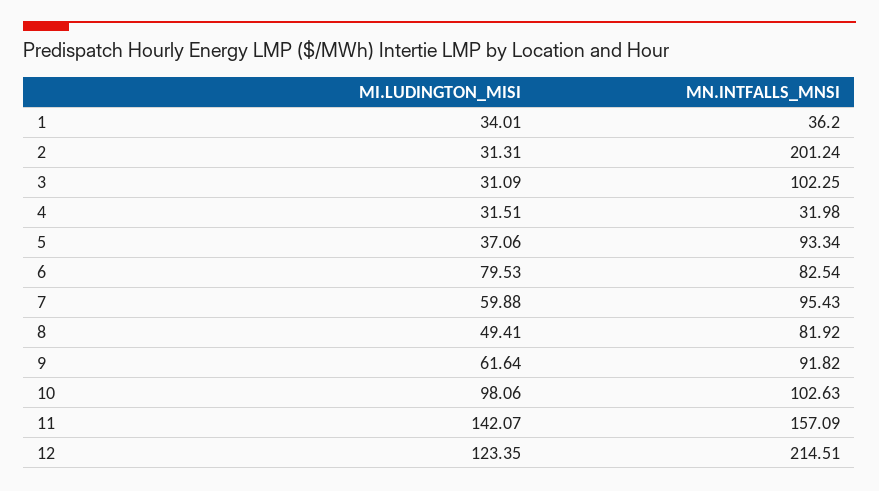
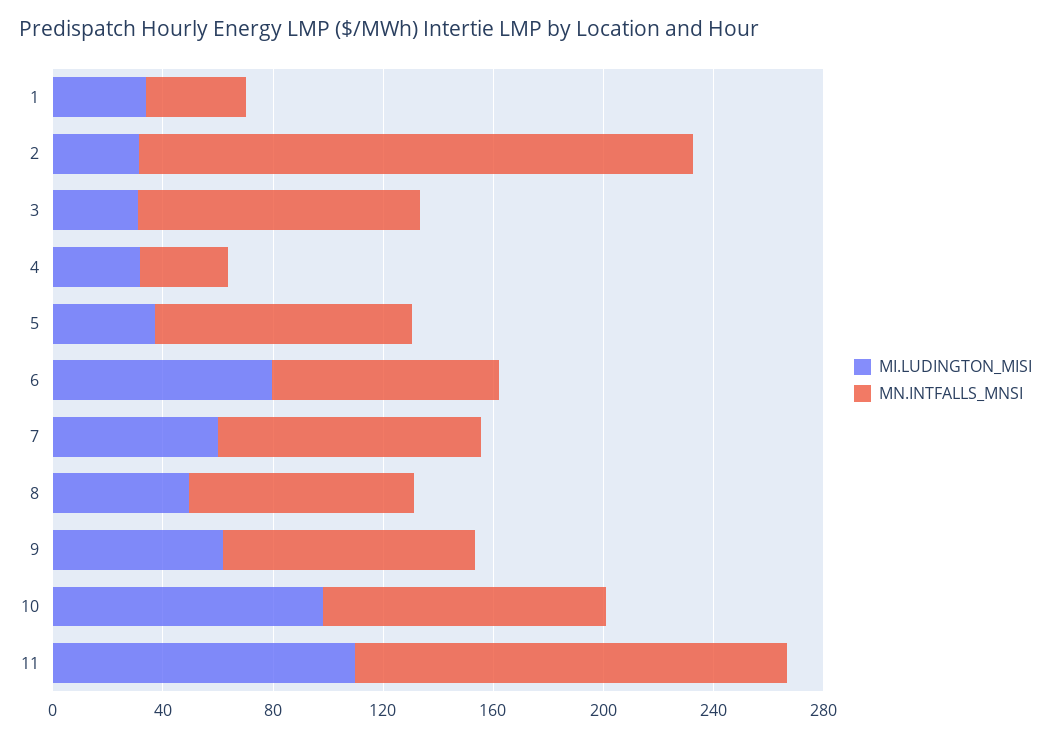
  {
    "MI.LUDINGTON_MISI": {
      "1": 34.01,
      "2": 31.31,
      "3": 31.09,
      "4": 31.51,
      "5": 37.06,
      "6": 79.53,
      "7": 59.88,
      "8": 49.41,
      "9": 61.64,
      "10": 98.06,
-     "11": 142.07,
+     "11": 110
-     "12": 123.35
    },
    "MN.INTFALLS_MNSI": {
      "1": 36.2,
      "2": 201.24,
      "3": 102.25,
      "4": 31.98,
      "5": 93.34,
      "6": 82.54,
      "7": 95.43,
      "8": 81.92,
      "9": 91.82,
      "10": 102.63,
-     "11": 157.09,
+     "11": 157.09
-     "12": 214.51
    }
  }

